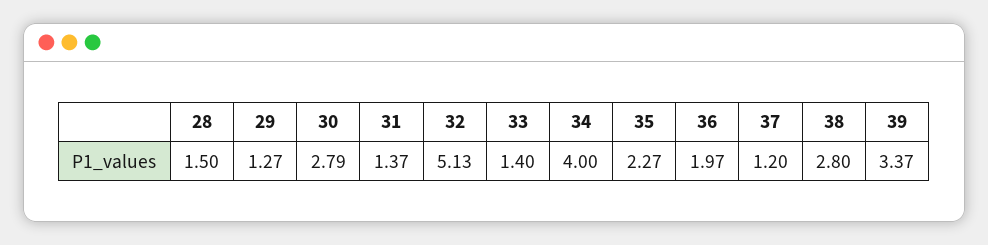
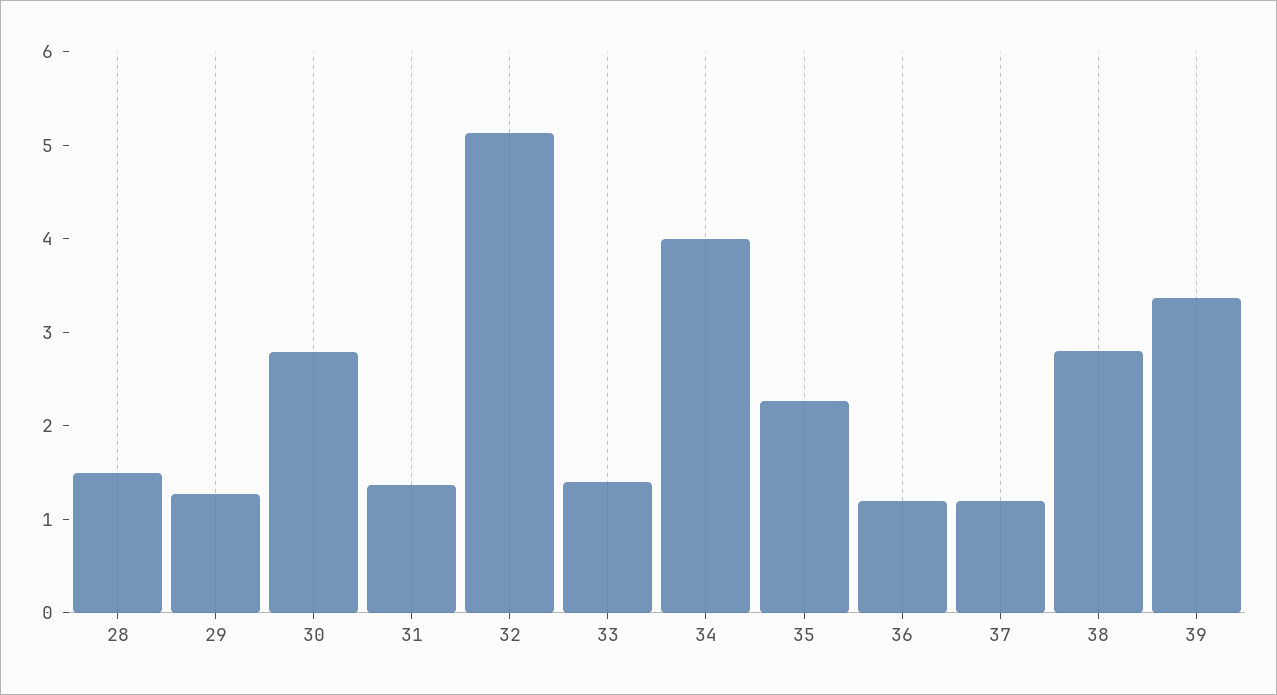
  {
    "28": 1.5,
    "29": 1.27,
    "30": 2.79,
    "31": 1.37,
    "32": 5.13,
    "33": 1.4,
    "34": 4,
    "35": 2.27,
-   "36": 1.97,
+   "36": 1.2,
    "37": 1.2,
    "38": 2.8,
    "39": 3.37
  }

